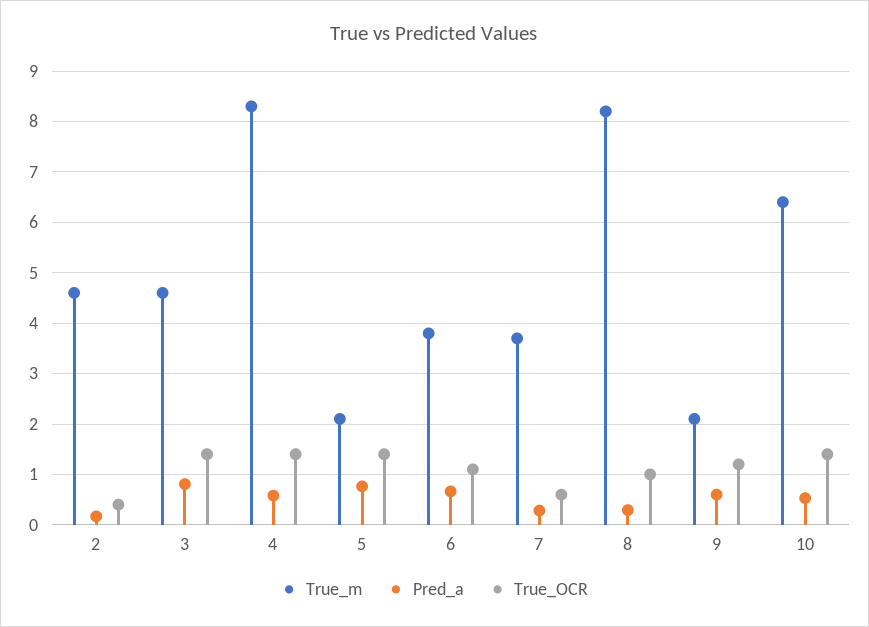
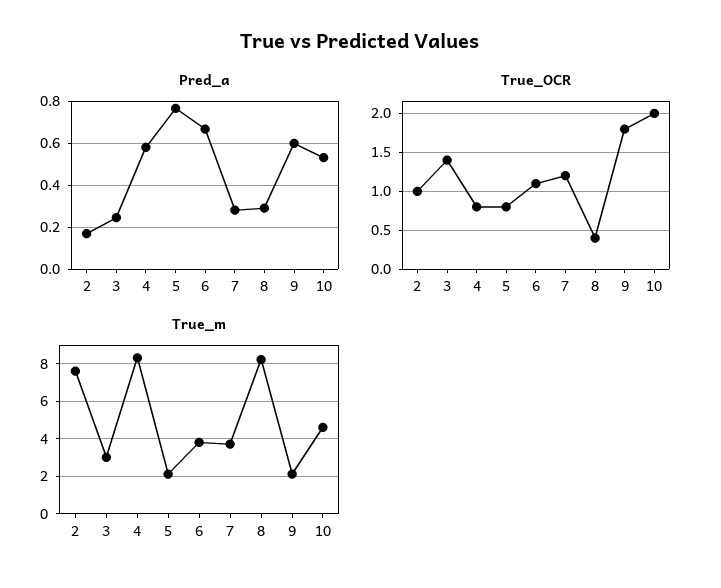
  {
    "True_m": {
-     "2": 4.6,
+     "2": 7.5,
-     "3": 4.6,
+     "3": 3,
      "4": 8.4,
      "5": 2.2,
      "6": 3.8,
      "7": 3.8,
      "8": 8.2,
      "9": 2.2,
-     "10": 6.4
+     "10": 4.5
    },
    "Pred_a": {
      "2": 0.15,
-     "3": 0.8,
+     "3": 0.25,
      "4": 0.6,
      "5": 0.75,
      "6": 0.65,
      "7": 0.3,
      "8": 0.3,
      "9": 0.6,
      "10": 0.55
    },
    "True_OCR": {
-     "2": 0.4,
+     "2": 1,
      "3": 1.4,
-     "4": 1.4,
+     "4": 0.8,
-     "5": 1.4,
+     "5": 0.8,
      "6": 1.1,
-     "7": 0.6,
+     "7": 1.2,
-     "8": 1,
+     "8": 0.4,
-     "9": 1.2,
+     "9": 1.8,
-     "10": 1.4
+     "10": 2
    }
  }

